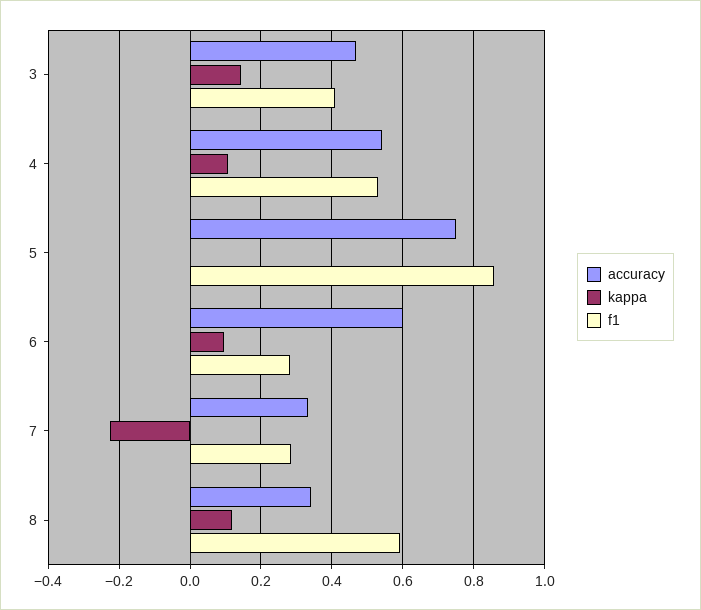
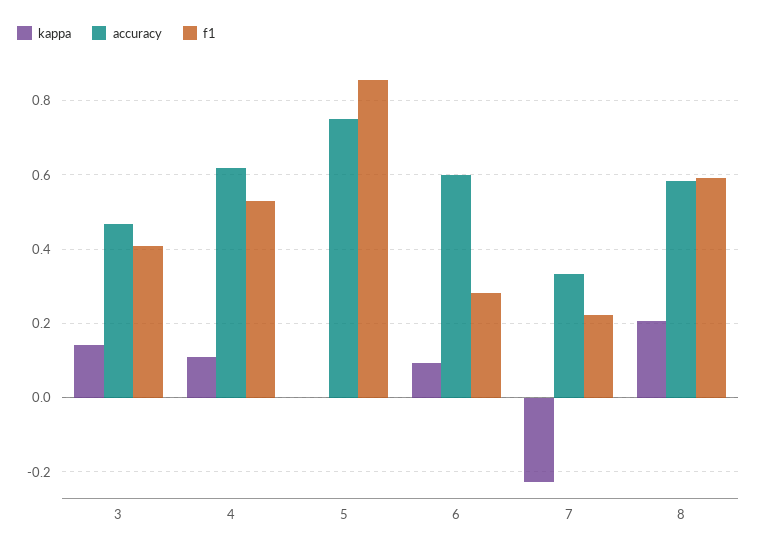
  {
    "accuracy": {
      "3": 0.46,
-     "4": 0.54,
+     "4": 0.62,
      "5": 0.76,
      "6": 0.6,
      "7": 0.34,
-     "8": 0.34
+     "8": 0.58
    },
    "kappa": {
      "3": 0.14,
      "4": 0.1,
      "5": 0,
      "6": 0.1,
      "7": -0.22,
-     "8": 0.12
+     "8": 0.2
    },
    "f1": {
      "3": 0.4,
      "4": 0.52,
      "5": 0.86,
      "6": 0.28,
-     "7": 0.28,
+     "7": 0.22,
      "8": 0.6
    }
  }

